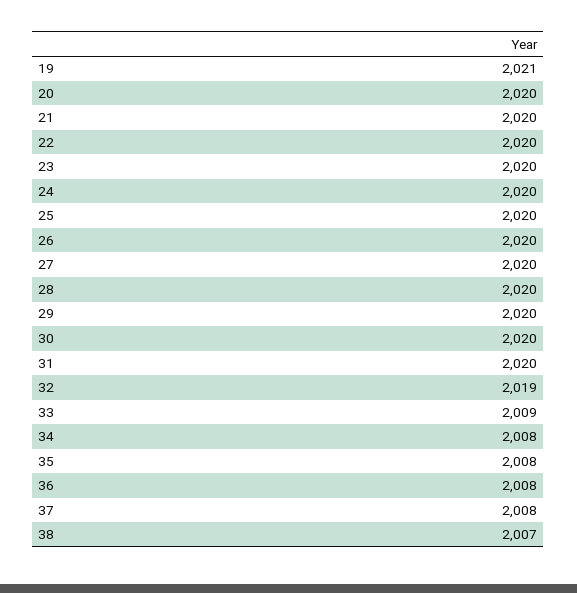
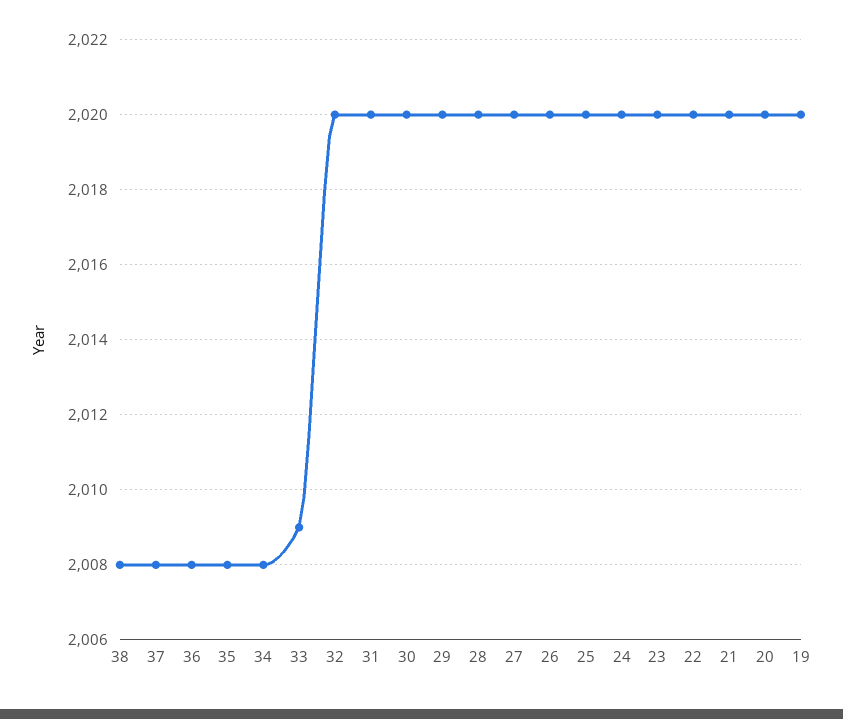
  {
-   "19": 2021,
+   "19": 2020,
    "20": 2020,
    "21": 2020,
    "22": 2020,
    "23": 2020,
    "24": 2020,
    "25": 2020,
    "26": 2020,
    "27": 2020,
    "28": 2020,
    "29": 2020,
    "30": 2020,
    "31": 2020,
-   "32": 2019,
+   "32": 2020,
    "33": 2009,
    "34": 2008,
    "35": 2008,
    "36": 2008,
    "37": 2008,
-   "38": 2007
+   "38": 2008
  }

